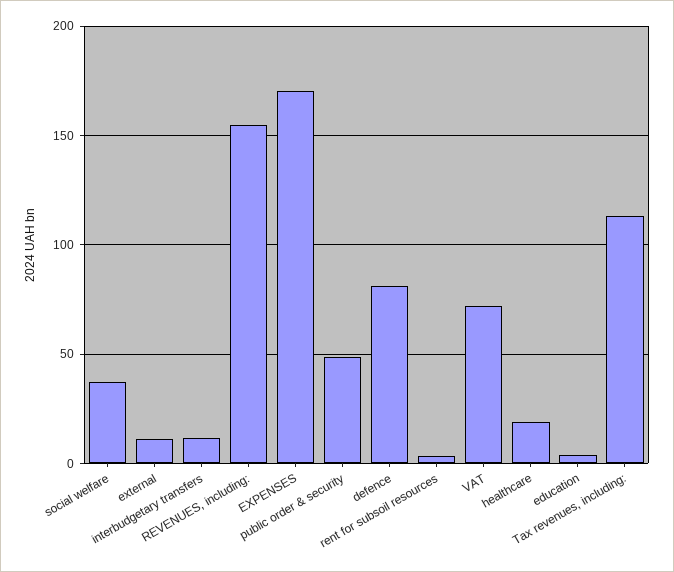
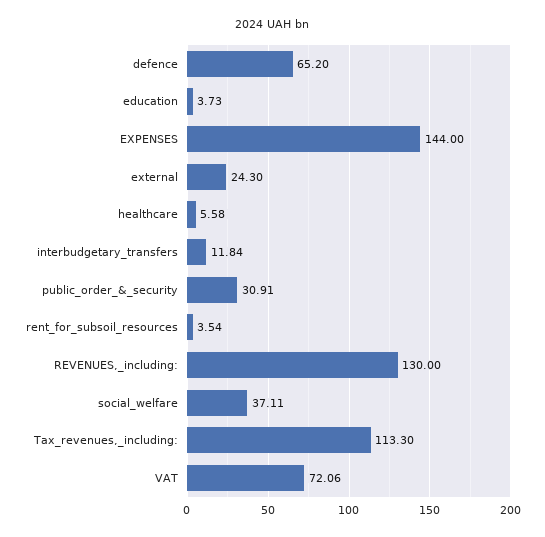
  {
    "social welfare": 37.11,
-   "external": 10,
+   "external": 24.3,
    "interbudgetary transfers": 11.84,
-   "REVENUES, including:": 155,
+   "REVENUES, including:": 130,
-   "EXPENSES": 170,
+   "EXPENSES": 144,
-   "public order & security": 50,
+   "public order & security": 30.91,
-   "defence": 80,
+   "defence": 65.2,
    "rent for subsoil resources": 3.54,
    "VAT": 72.06,
-   "healthcare": 20,
+   "healthcare": 5.58,
    "education": 3.73,
    "Tax revenues, including:": 113.3
  }

